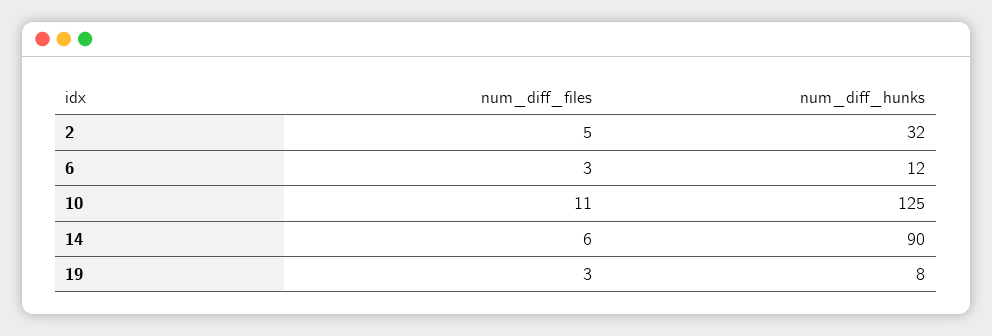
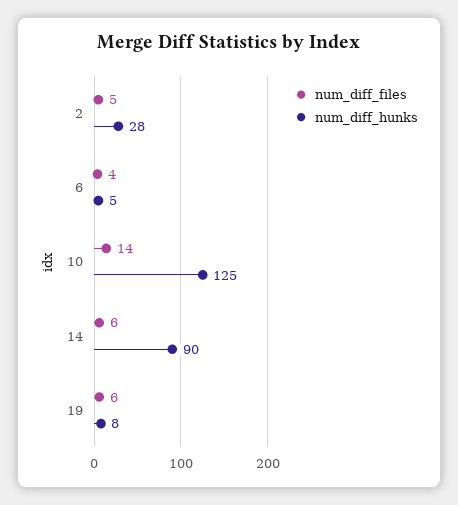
  {
    "num_diff_files": {
      "2": 5,
-     "6": 3,
+     "6": 4,
-     "10": 11,
+     "10": 14,
      "14": 6,
-     "19": 3
+     "19": 6
    },
    "num_diff_hunks": {
-     "2": 32,
+     "2": 28,
-     "6": 12,
+     "6": 5,
      "10": 125,
      "14": 90,
      "19": 8
    }
  }

